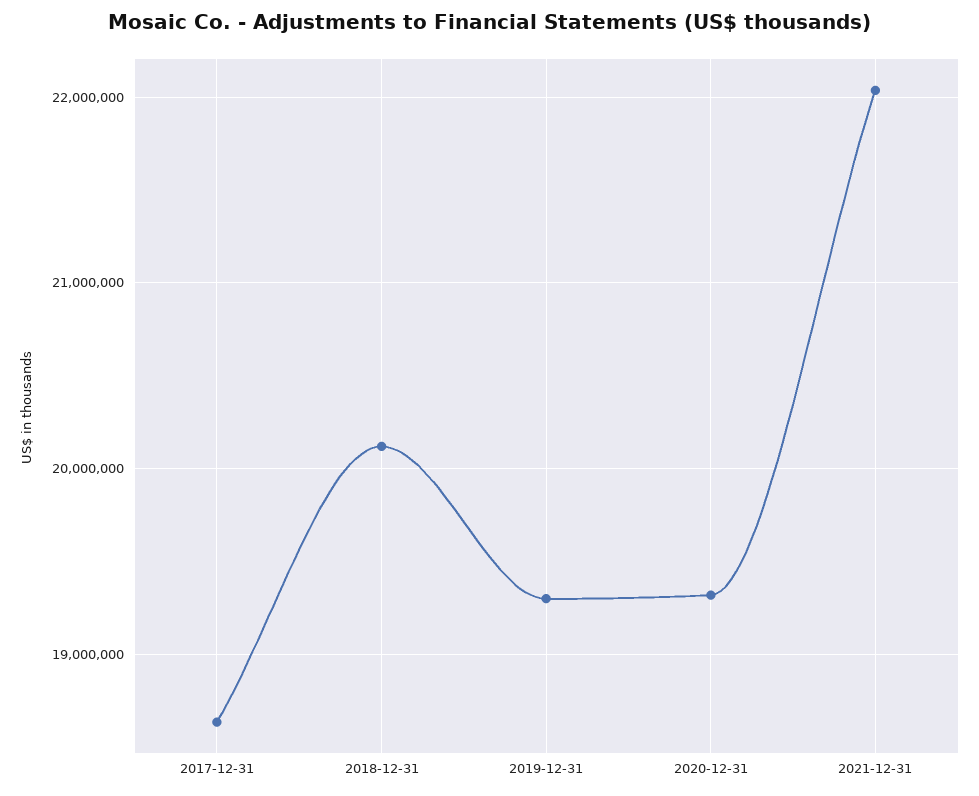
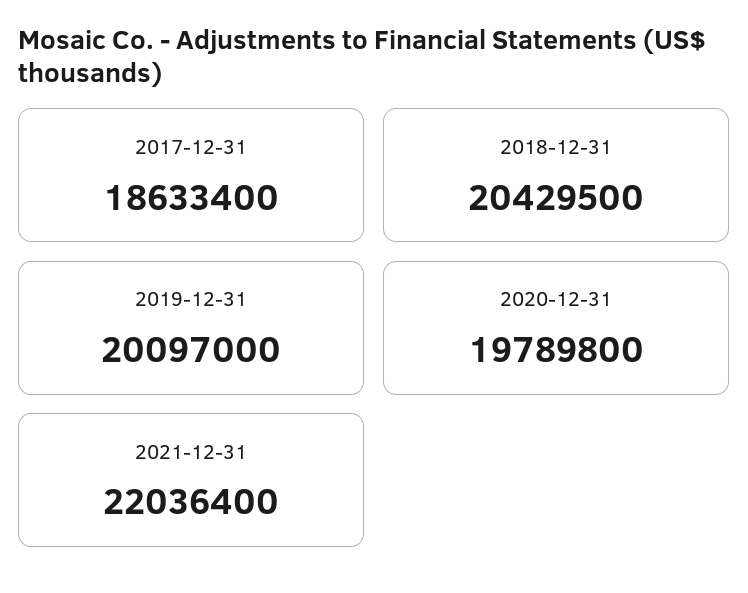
  {
    "2017-12-31": 18633400,
-   "2018-12-31": 20100000,
+   "2018-12-31": 20429500,
-   "2019-12-31": 19300000,
+   "2019-12-31": 20097000,
-   "2020-12-31": 19300000,
+   "2020-12-31": 19789800,
    "2021-12-31": 22036400
  }

